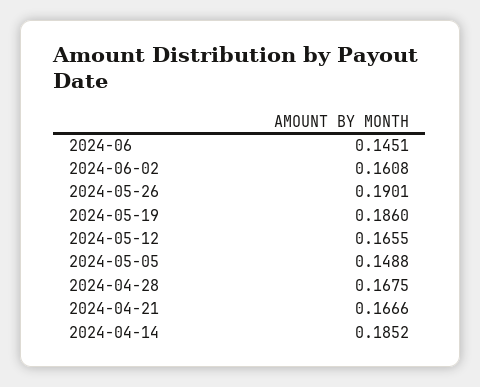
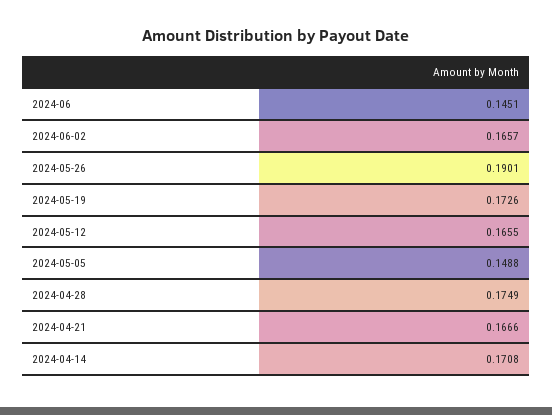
  {
    "2024-06": 0.1451,
-   "2024-06-02": 0.1608,
+   "2024-06-02": 0.1657,
    "2024-05-26": 0.1901,
-   "2024-05-19": 0.186,
+   "2024-05-19": 0.1726,
    "2024-05-12": 0.1655,
    "2024-05-05": 0.1488,
-   "2024-04-28": 0.1675,
+   "2024-04-28": 0.1749,
    "2024-04-21": 0.1666,
-   "2024-04-14": 0.1852
+   "2024-04-14": 0.1708
  }

